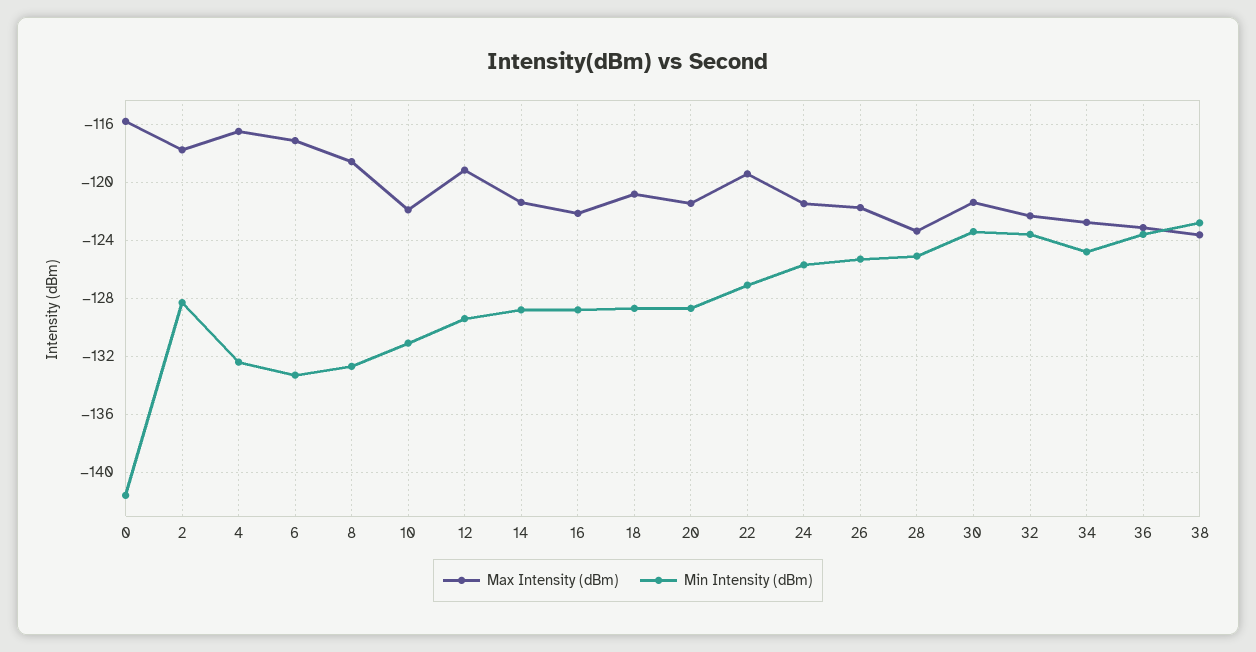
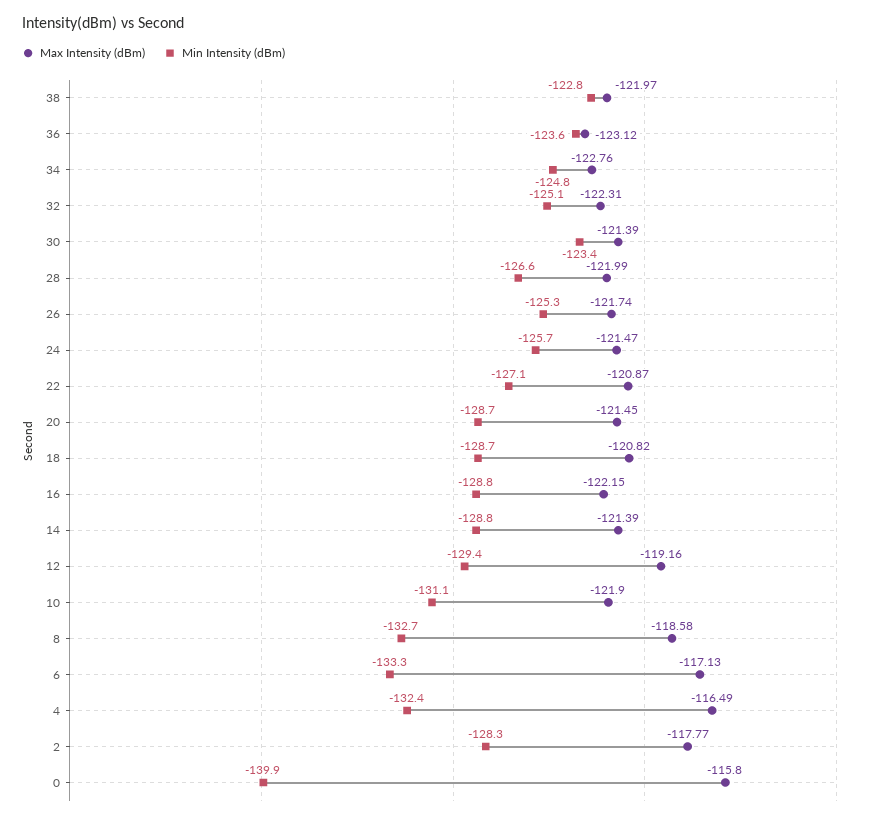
  {
    "Max Intensity (dBm)": {
      "0": -115.8,
      "2": -117.77,
      "4": -116.49,
      "6": -117.13,
      "8": -118.58,
      "10": -121.9,
      "12": -119.16,
      "14": -121.39,
      "16": -122.15,
      "18": -120.82,
      "20": -121.45,
-     "22": -119.5,
+     "22": -120.87,
      "24": -121.47,
      "26": -121.74,
-     "28": -123.5,
+     "28": -121.99,
      "30": -121.39,
      "32": -122.31,
      "34": -122.76,
      "36": -123.12,
-     "38": -123.5
+     "38": -121.97
    },
    "Min Intensity (dBm)": {
-     "0": -141.5,
+     "0": -139.9,
      "2": -128.3,
      "4": -132.4,
      "6": -133.3,
      "8": -132.7,
      "10": -131.1,
      "12": -129.4,
      "14": -128.8,
      "16": -128.8,
      "18": -128.7,
      "20": -128.7,
      "22": -127.1,
      "24": -125.7,
      "26": -125.3,
-     "28": -125,
+     "28": -126.6,
      "30": -123.4,
-     "32": -123.5,
+     "32": -125.1,
      "34": -124.8,
      "36": -123.6,
      "38": -122.8
    }
  }

